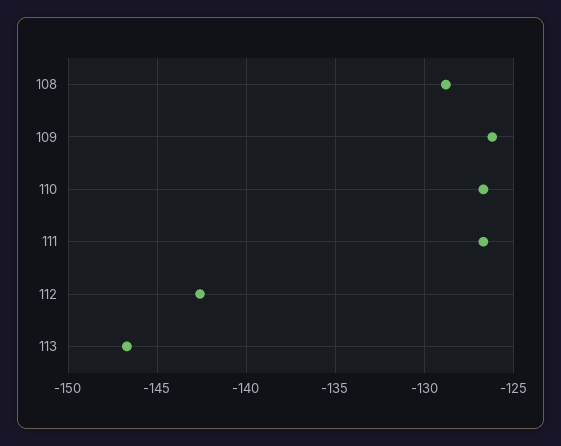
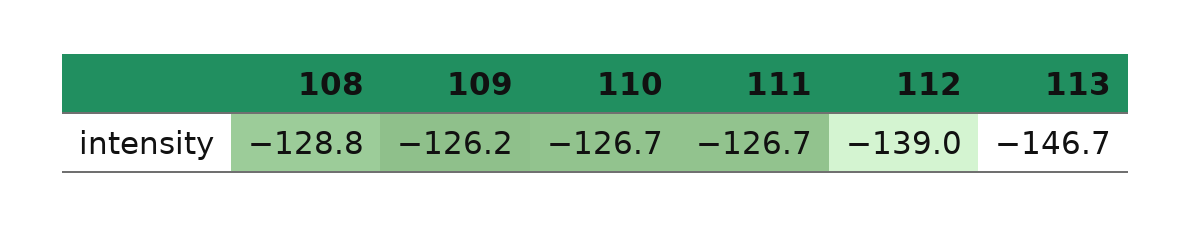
  {
    "108": -128.8,
    "109": -126.2,
    "110": -126.7,
    "111": -126.7,
-   "112": -142.5,
+   "112": -139,
    "113": -146.7
  }

